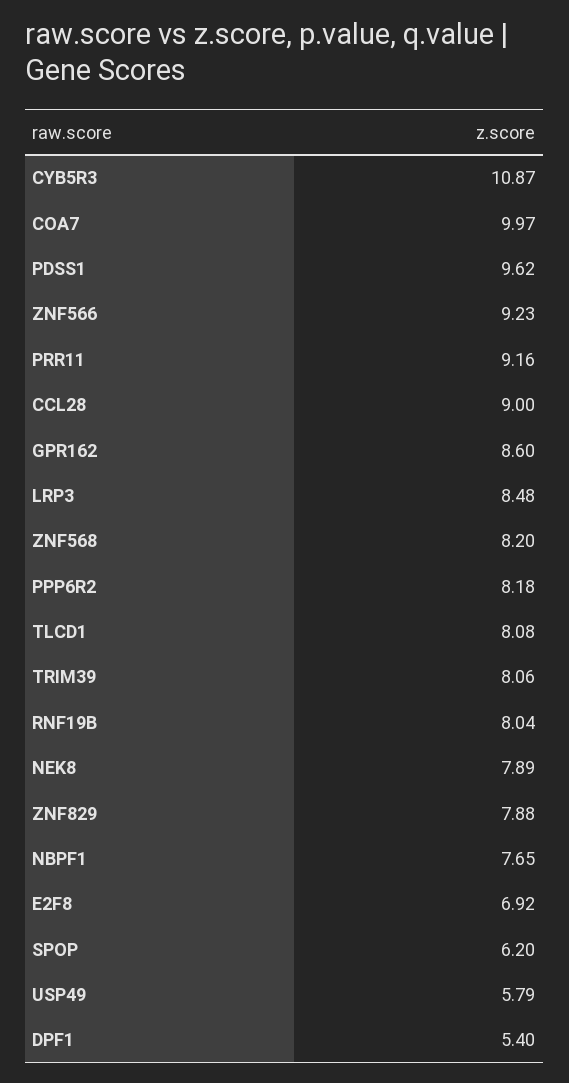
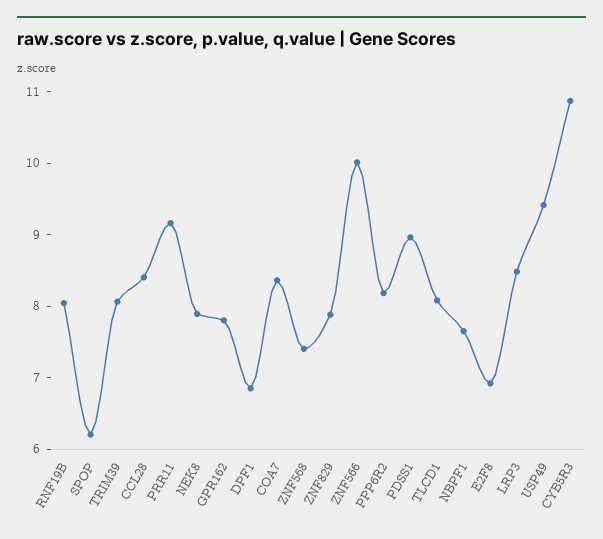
  {
    "CYB5R3": 10.87,
-   "COA7": 9.97,
+   "COA7": 8.4,
-   "PDSS1": 9.62,
+   "PDSS1": 9,
-   "ZNF566": 9.23,
+   "ZNF566": 10,
    "PRR11": 9.16,
-   "CCL28": 9,
+   "CCL28": 8.4,
-   "GPR162": 8.6,
+   "GPR162": 7.8,
    "LRP3": 8.48,
-   "ZNF568": 8.2,
+   "ZNF568": 7.4,
    "PPP6R2": 8.18,
    "TLCD1": 8.08,
    "TRIM39": 8.06,
    "RNF19B": 8.04,
    "NEK8": 7.89,
    "ZNF829": 7.88,
    "NBPF1": 7.65,
    "E2F8": 6.92,
    "SPOP": 6.2,
-   "USP49": 5.79,
+   "USP49": 9.4,
-   "DPF1": 5.4
+   "DPF1": 6.8
  }

